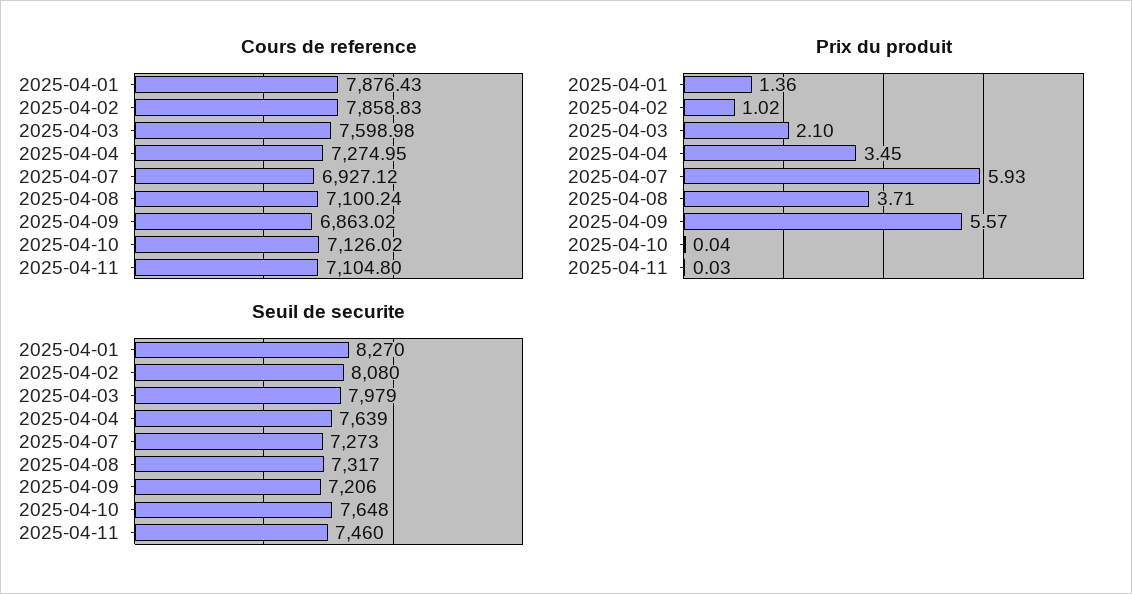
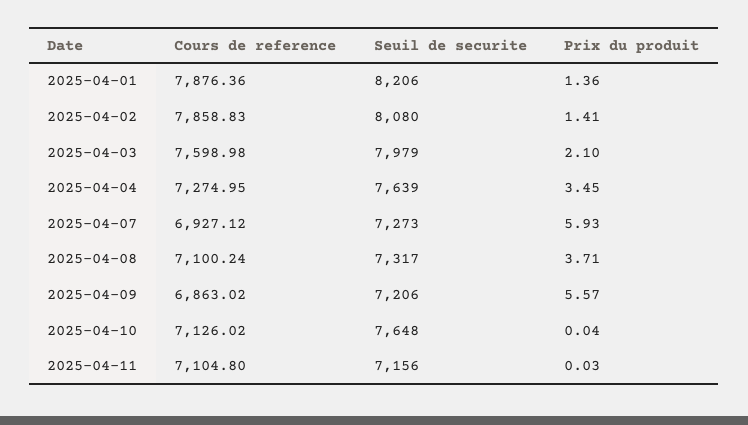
  {
    "Cours de reference": {
-     "2025-04-01": 7876.43,
+     "2025-04-01": 7876.36,
      "2025-04-02": 7858.83,
      "2025-04-03": 7598.98,
      "2025-04-04": 7274.95,
      "2025-04-07": 6927.12,
      "2025-04-08": 7100.24,
      "2025-04-09": 6863.02,
      "2025-04-10": 7126.02,
      "2025-04-11": 7104.8
    },
    "Prix du produit": {
      "2025-04-01": 1.36,
-     "2025-04-02": 1.02,
+     "2025-04-02": 1.41,
      "2025-04-03": 2.1,
      "2025-04-04": 3.45,
      "2025-04-07": 5.93,
      "2025-04-08": 3.71,
      "2025-04-09": 5.57,
      "2025-04-10": 0.04,
      "2025-04-11": 0.03
    },
    "Seuil de securite": {
-     "2025-04-01": 8270,
+     "2025-04-01": 8206,
      "2025-04-02": 8080,
      "2025-04-03": 7979,
      "2025-04-04": 7639,
      "2025-04-07": 7273,
      "2025-04-08": 7317,
      "2025-04-09": 7206,
      "2025-04-10": 7648,
-     "2025-04-11": 7460
+     "2025-04-11": 7156
    }
  }

